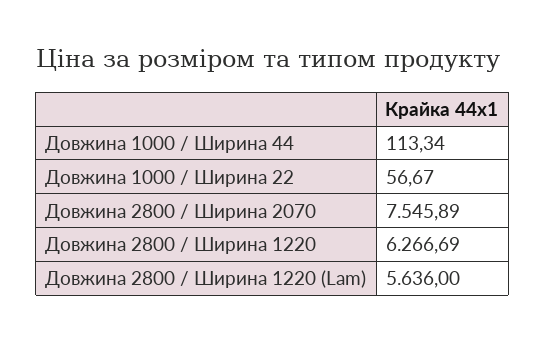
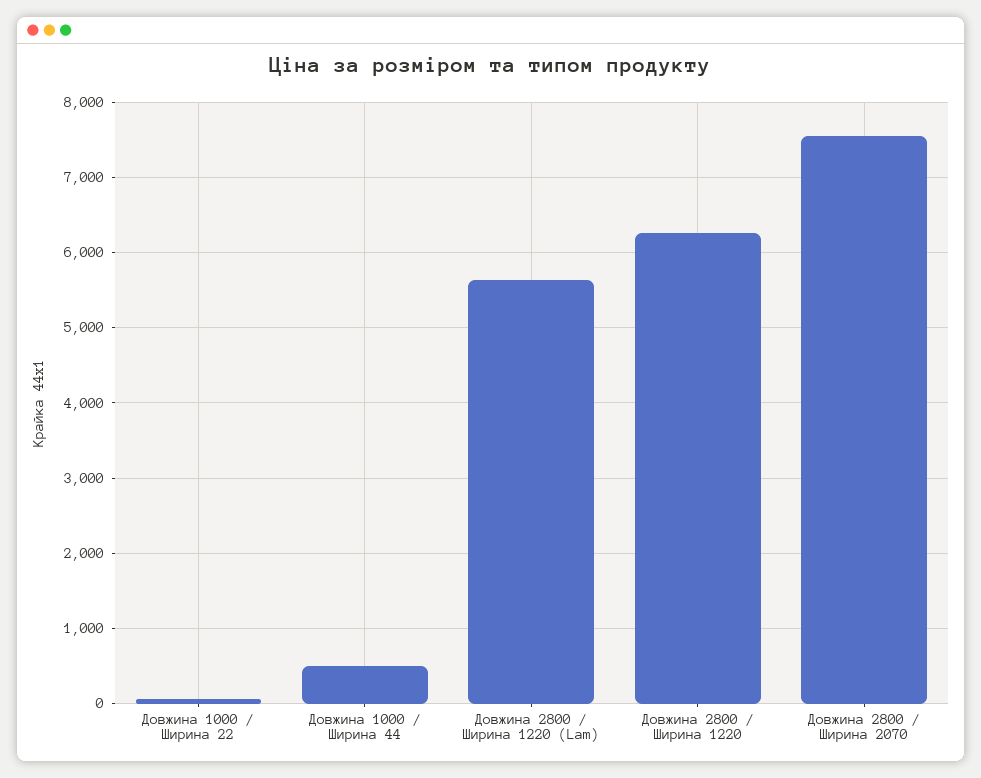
  {
-   "Довжина 1000 / Ширина 44": 113.34,
+   "Довжина 1000 / Ширина 44": 500,
    "Довжина 1000 / Ширина 22": 56.67,
    "Довжина 2800 / Ширина 2070": 7545.89,
    "Довжина 2800 / Ширина 1220": 6266.69,
    "Довжина 2800 / Ширина 1220 (Lam)": 5636
  }

